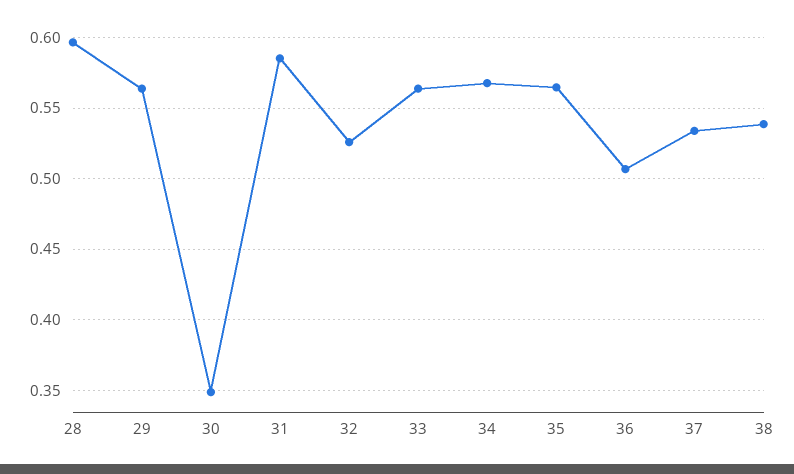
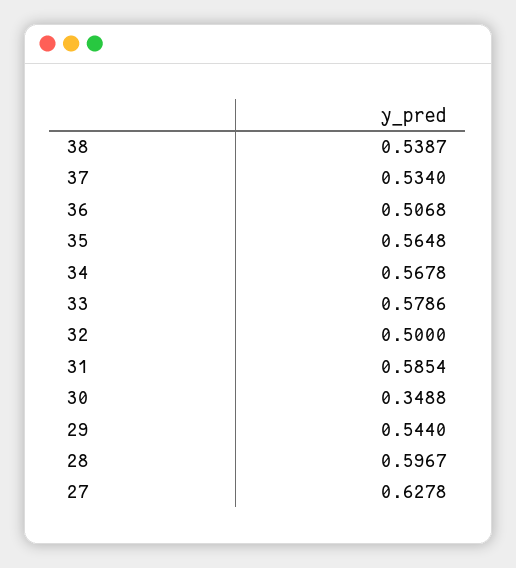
  {
    "28": 0.5967,
-   "29": 0.565,
+   "29": 0.544,
    "30": 0.3488,
    "31": 0.5854,
-   "32": 0.525,
+   "32": 0.5,
-   "33": 0.565,
+   "33": 0.5786,
    "34": 0.5678,
    "35": 0.5648,
    "36": 0.5068,
    "37": 0.534,
-   "38": 0.5387
+   "38": 0.5387,
+   "27": 0.6278
  }

